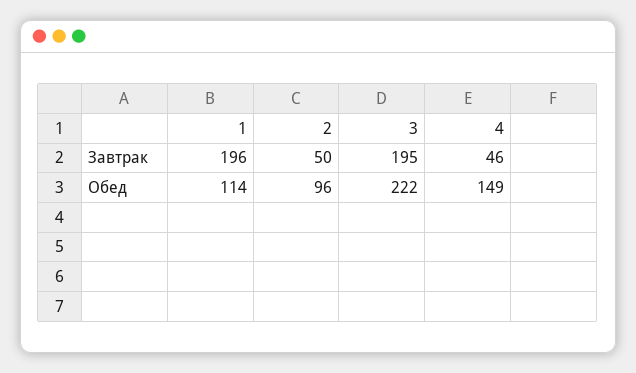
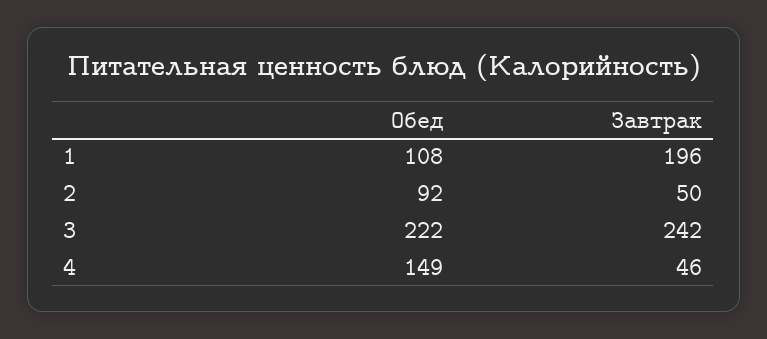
  {
    "1": {
      "Завтрак": 196,
-     "Обед": 114
+     "Обед": 108
    },
    "2": {
      "Завтрак": 50,
-     "Обед": 96
+     "Обед": 92
    },
    "3": {
-     "Завтрак": 195,
+     "Завтрак": 242,
      "Обед": 222
    },
    "4": {
      "Завтрак": 46,
      "Обед": 149
    }
  }

